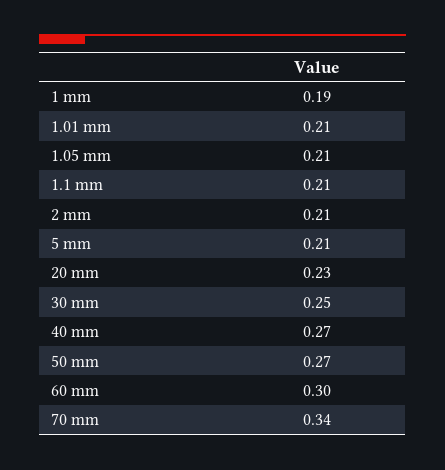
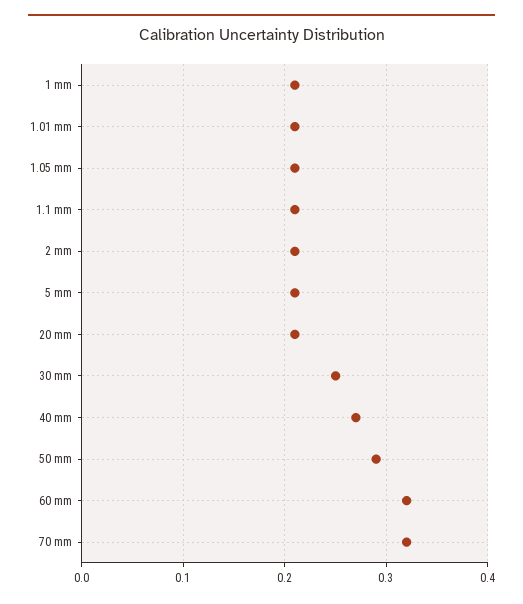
  {
-   "1 mm": 0.19,
+   "1 mm": 0.21,
    "1.01 mm": 0.21,
    "1.05 mm": 0.21,
    "1.1 mm": 0.21,
    "2 mm": 0.21,
    "5 mm": 0.21,
-   "20 mm": 0.23,
+   "20 mm": 0.21,
    "30 mm": 0.25,
    "40 mm": 0.27,
-   "50 mm": 0.27,
+   "50 mm": 0.29,
-   "60 mm": 0.3,
+   "60 mm": 0.32,
-   "70 mm": 0.34
+   "70 mm": 0.32
  }

